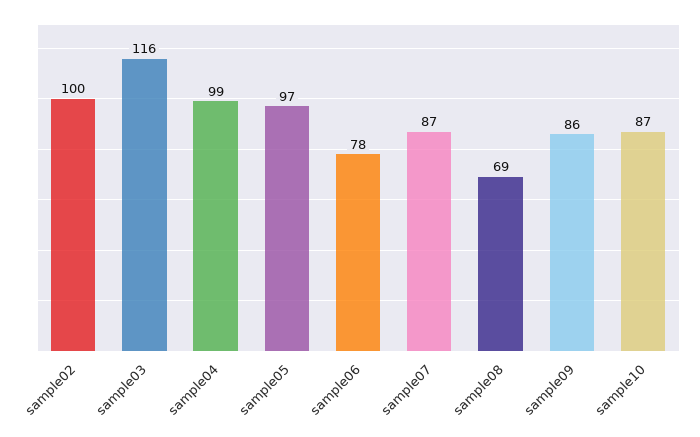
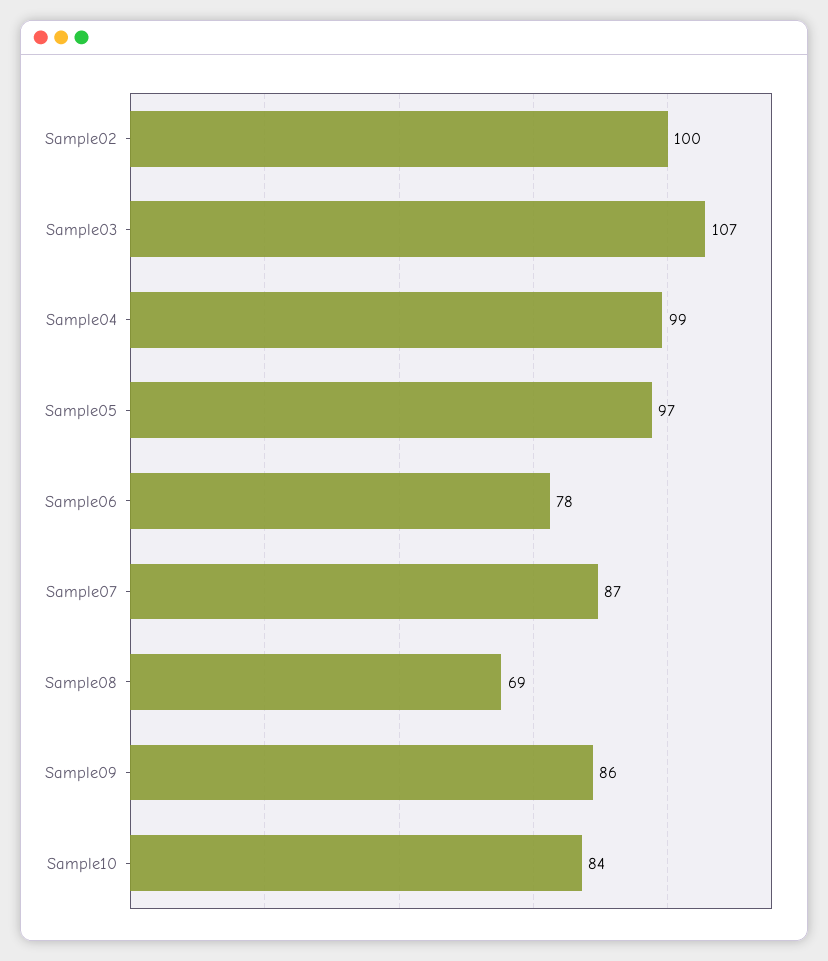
  {
    "sample02": 100,
-   "sample03": 116,
+   "sample03": 107,
    "sample04": 99,
    "sample05": 97,
    "sample06": 78,
    "sample07": 87,
    "sample08": 69,
    "sample09": 86,
-   "sample10": 87
+   "sample10": 84
  }

